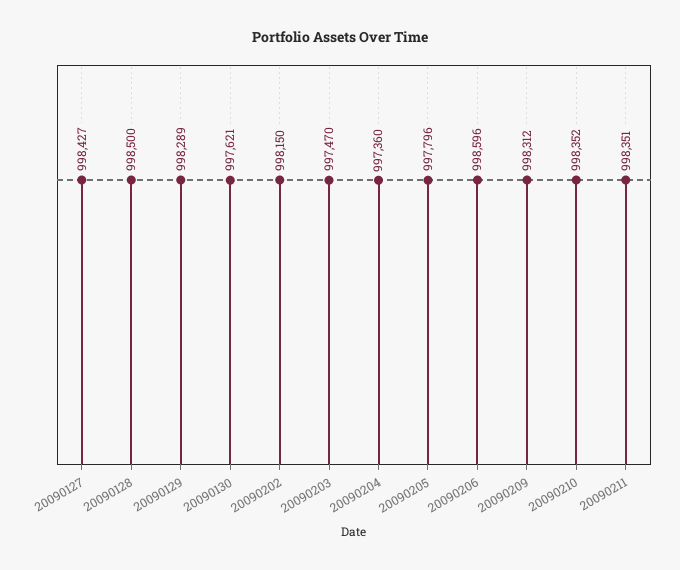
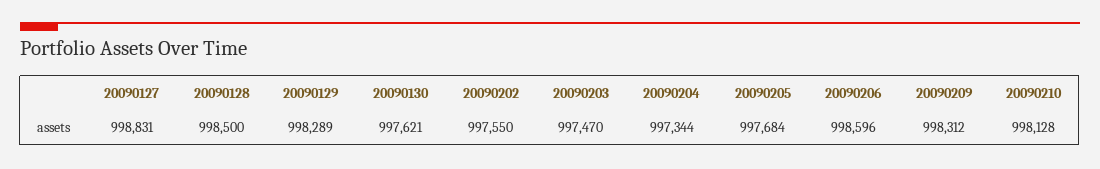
  {
-   "20090127": 998427,
+   "20090127": 998831,
    "20090128": 998500,
    "20090129": 998289,
    "20090130": 997621,
-   "20090202": 998150,
+   "20090202": 997550,
    "20090203": 997470,
-   "20090204": 997360,
+   "20090204": 997344,
-   "20090205": 997796,
+   "20090205": 997684,
    "20090206": 998596,
    "20090209": 998312,
-   "20090210": 998352,
+   "20090210": 998128
-   "20090211": 998351
  }

